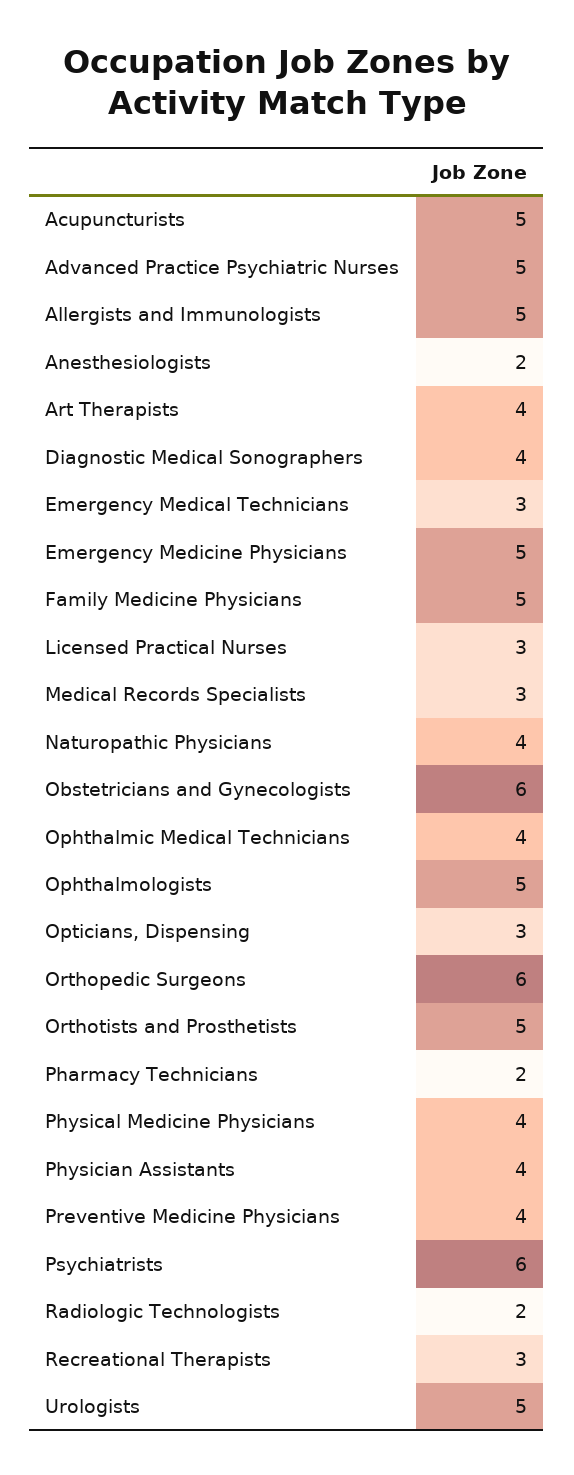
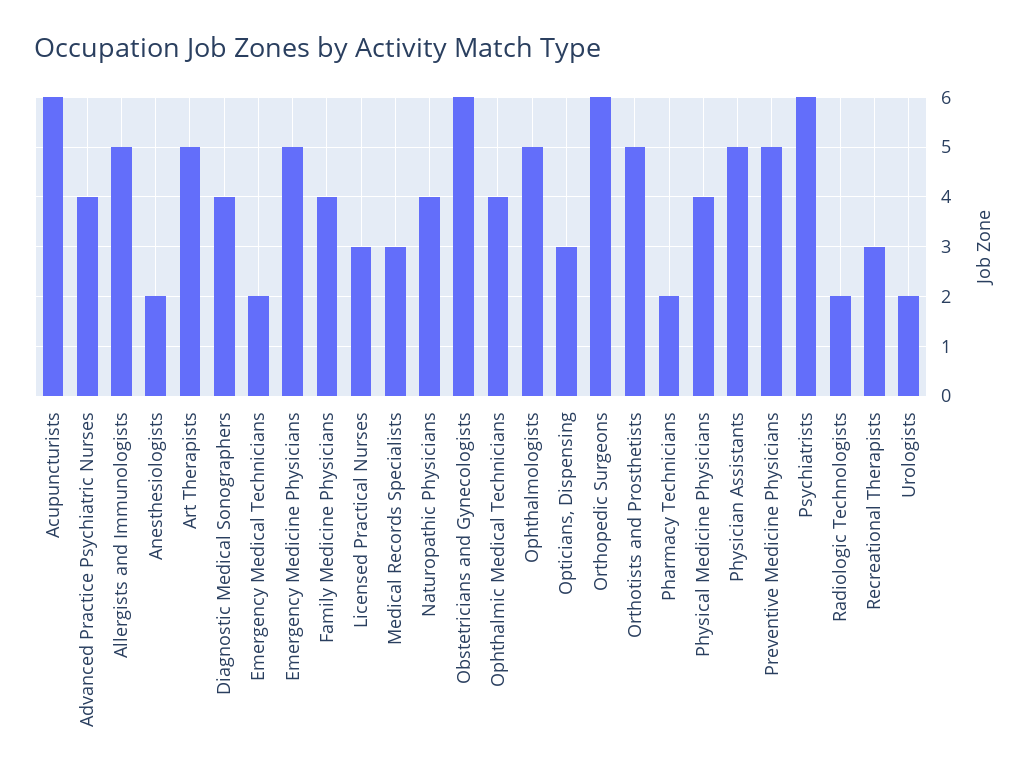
  {
-   "Acupuncturists": 5,
+   "Acupuncturists": 6,
-   "Advanced Practice Psychiatric Nurses": 5,
+   "Advanced Practice Psychiatric Nurses": 4,
    "Allergists and Immunologists": 5,
    "Anesthesiologists": 2,
-   "Art Therapists": 4,
+   "Art Therapists": 5,
    "Diagnostic Medical Sonographers": 4,
-   "Emergency Medical Technicians": 3,
+   "Emergency Medical Technicians": 2,
    "Emergency Medicine Physicians": 5,
-   "Family Medicine Physicians": 5,
+   "Family Medicine Physicians": 4,
    "Licensed Practical Nurses": 3,
    "Medical Records Specialists": 3,
    "Naturopathic Physicians": 4,
    "Obstetricians and Gynecologists": 6,
    "Ophthalmic Medical Technicians": 4,
    "Ophthalmologists": 5,
    "Opticians, Dispensing": 3,
    "Orthopedic Surgeons": 6,
    "Orthotists and Prosthetists": 5,
    "Pharmacy Technicians": 2,
    "Physical Medicine Physicians": 4,
-   "Physician Assistants": 4,
+   "Physician Assistants": 5,
-   "Preventive Medicine Physicians": 4,
+   "Preventive Medicine Physicians": 5,
    "Psychiatrists": 6,
    "Radiologic Technologists": 2,
    "Recreational Therapists": 3,
-   "Urologists": 5
+   "Urologists": 2
  }

